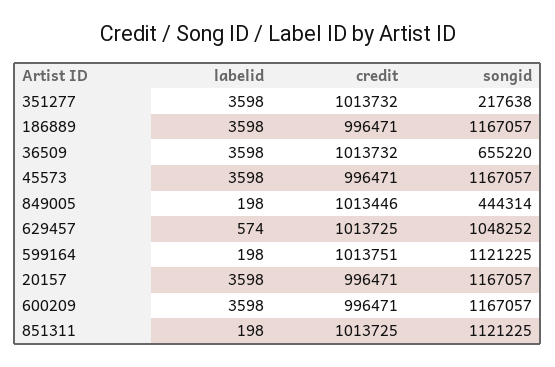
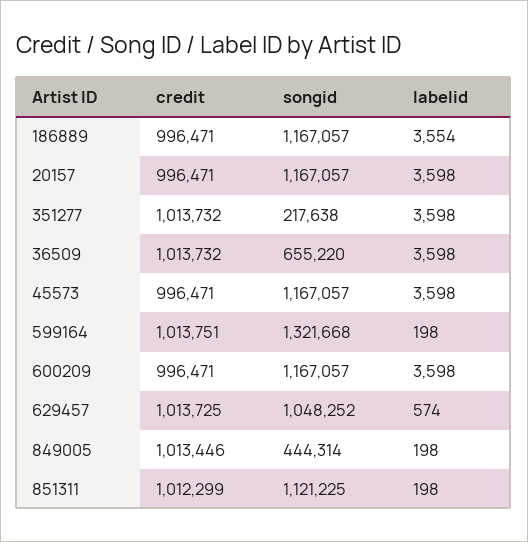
  {
    "labelid": {
      "351277": 3598,
-     "186889": 3598,
+     "186889": 3554,
      "36509": 3598,
      "45573": 3598,
      "849005": 198,
      "629457": 574,
      "599164": 198,
      "20157": 3598,
      "600209": 3598,
      "851311": 198
    },
    "credit": {
      "351277": 1013732,
      "186889": 996471,
      "36509": 1013732,
      "45573": 996471,
      "849005": 1013446,
      "629457": 1013725,
      "599164": 1013751,
      "20157": 996471,
      "600209": 996471,
-     "851311": 1013725
+     "851311": 1012299
    },
    "songid": {
      "351277": 217638,
      "186889": 1167057,
      "36509": 655220,
      "45573": 1167057,
      "849005": 444314,
      "629457": 1048252,
-     "599164": 1121225,
+     "599164": 1321668,
      "20157": 1167057,
      "600209": 1167057,
      "851311": 1121225
    }
  }

